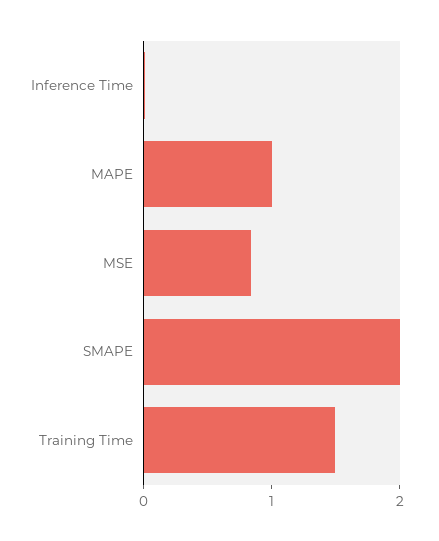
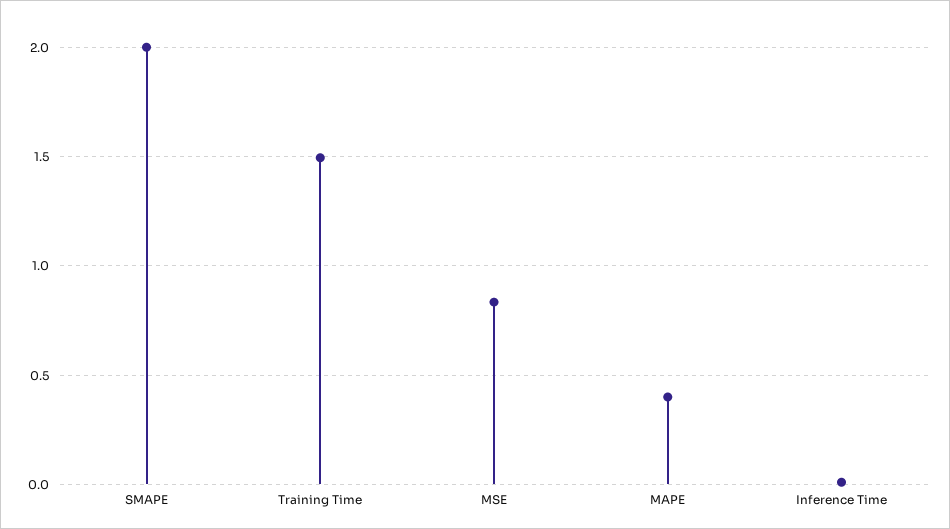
  {
    "Inference Time": 0,
-   "MAPE": 1,
+   "MAPE": 0.4,
    "MSE": 0.85,
    "SMAPE": 2,
    "Training Time": 1.5
  }

